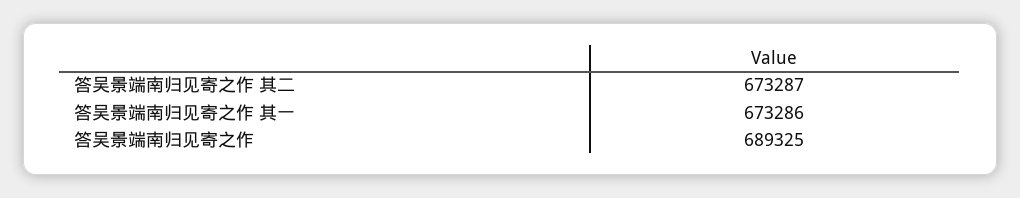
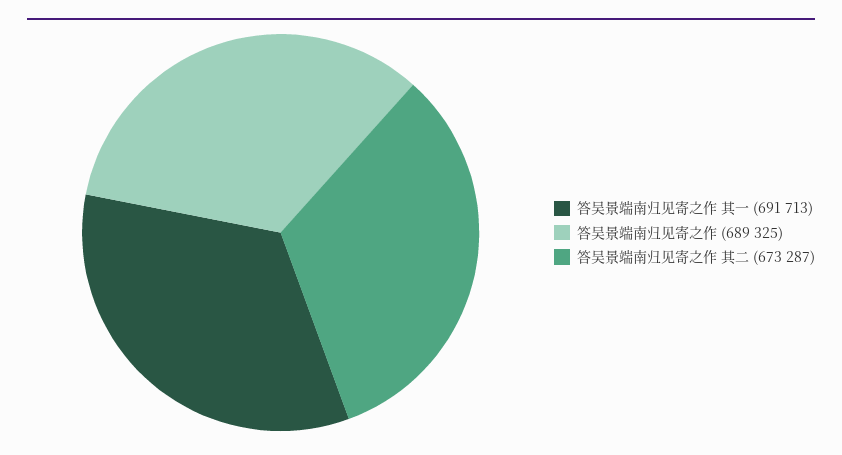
  {
    "答吴景端南归见寄之作 其二": 673287,
-   "答吴景端南归见寄之作 其一": 673286,
+   "答吴景端南归见寄之作 其一": 691713,
    "答吴景端南归见寄之作": 689325
  }

